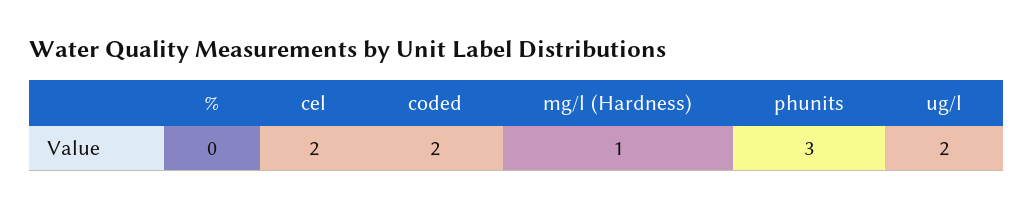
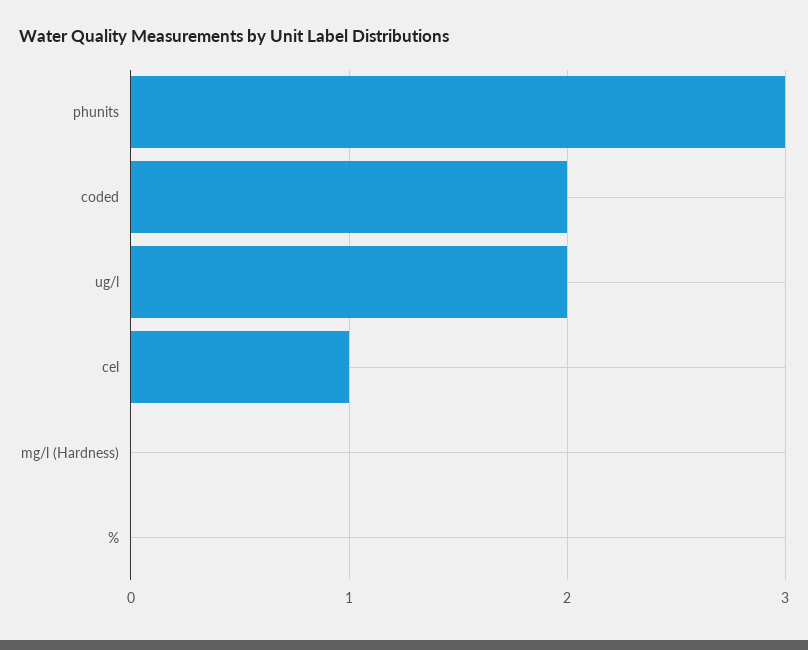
  {
    "%": 0,
-   "cel": 2,
+   "cel": 1,
    "coded": 2,
-   "mg/l (Hardness)": 1,
+   "mg/l (Hardness)": 0,
    "phunits": 3,
    "ug/l": 2
  }

